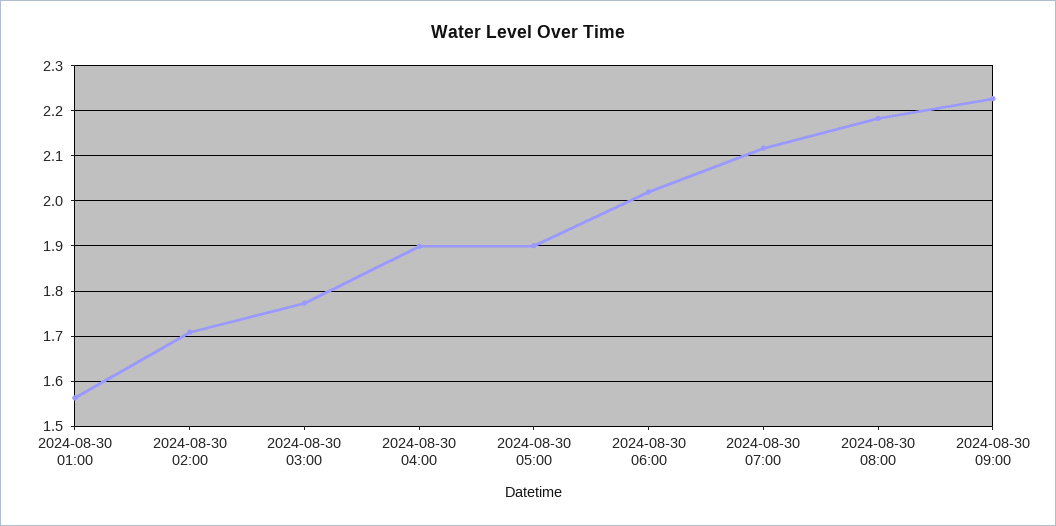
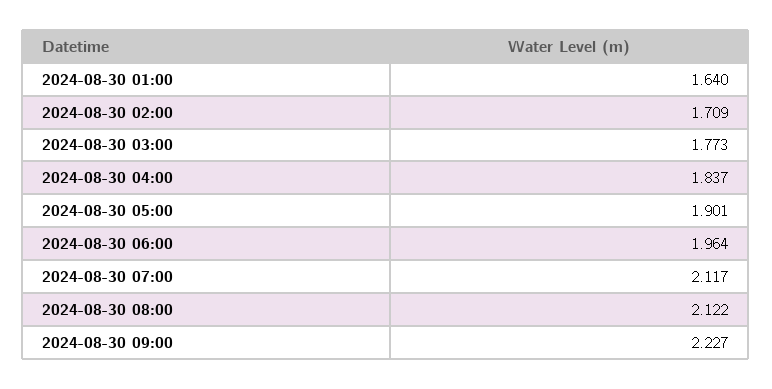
  {
-   "2024-08-30 01:00": 1.56,
+   "2024-08-30 01:00": 1.64,
    "2024-08-30 02:00": 1.709,
    "2024-08-30 03:00": 1.773,
-   "2024-08-30 04:00": 1.9,
+   "2024-08-30 04:00": 1.837,
    "2024-08-30 05:00": 1.901,
-   "2024-08-30 06:00": 2.02,
+   "2024-08-30 06:00": 1.964,
    "2024-08-30 07:00": 2.117,
-   "2024-08-30 08:00": 2.18,
+   "2024-08-30 08:00": 2.122,
    "2024-08-30 09:00": 2.227
  }

